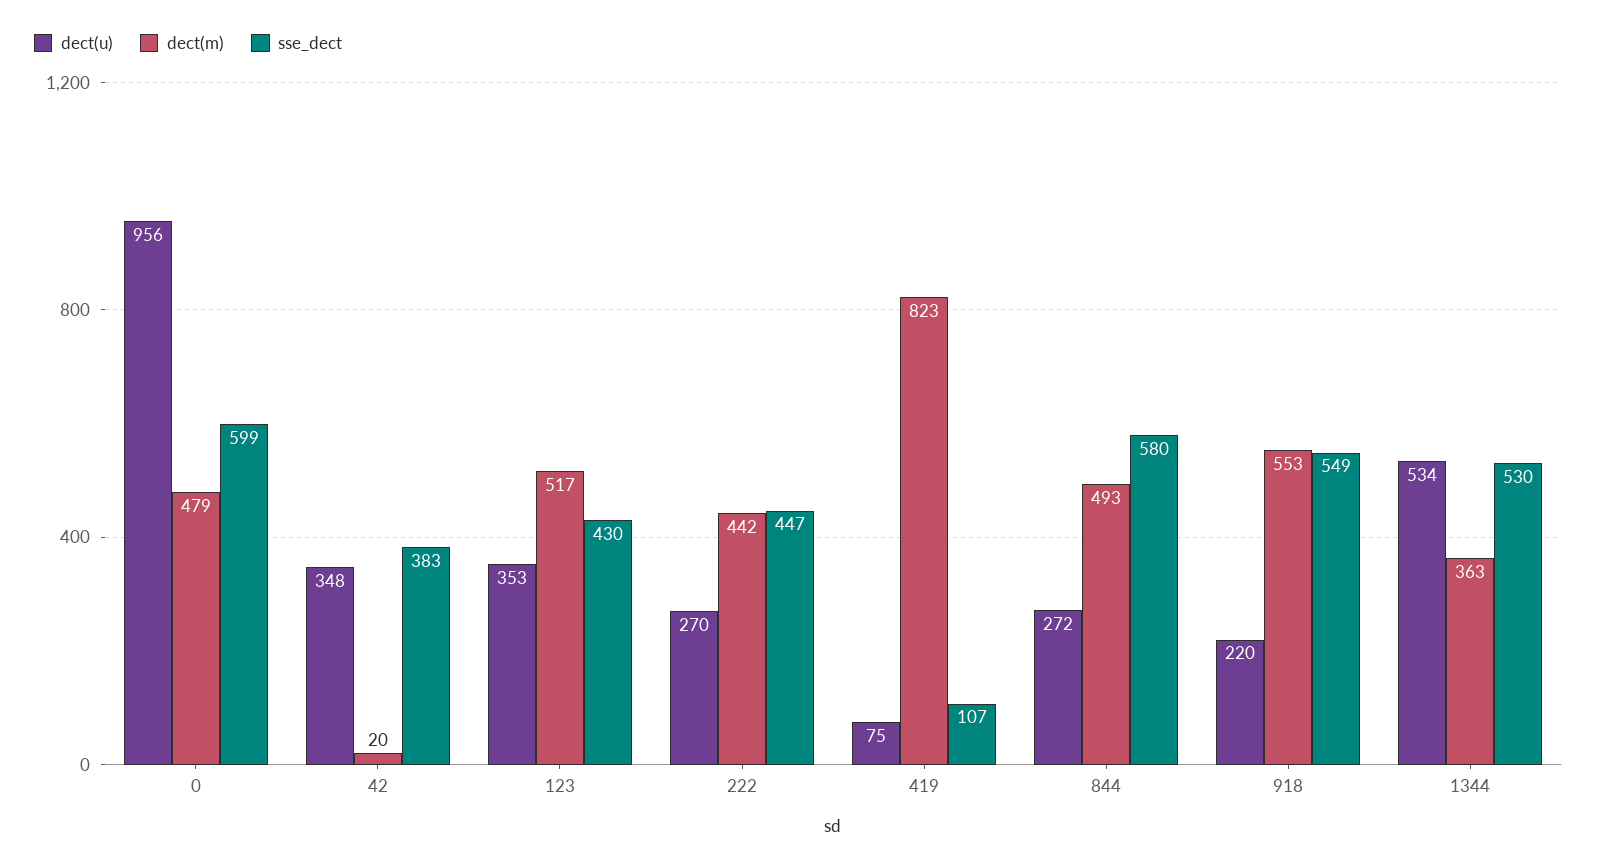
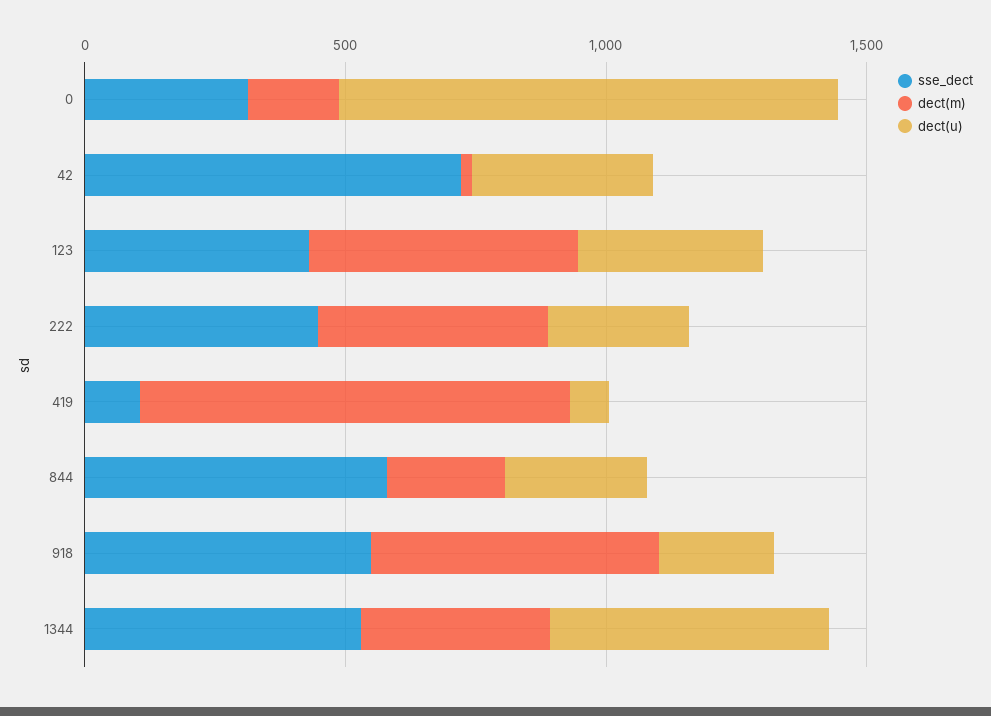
  {
    "dect(u)": {
      "0": 956,
      "42": 348,
      "123": 353,
      "222": 270,
      "419": 75,
      "844": 272,
      "918": 220,
      "1344": 534
    },
    "dect(m)": {
-     "0": 479,
+     "0": 200,
      "42": 20,
      "123": 517,
      "222": 442,
      "419": 823,
-     "844": 493,
+     "844": 200,
      "918": 553,
      "1344": 363
    },
    "sse_dect": {
-     "0": 599,
+     "0": 300,
-     "42": 383,
+     "42": 700,
      "123": 430,
      "222": 447,
      "419": 107,
      "844": 580,
      "918": 549,
      "1344": 530
    }
  }

